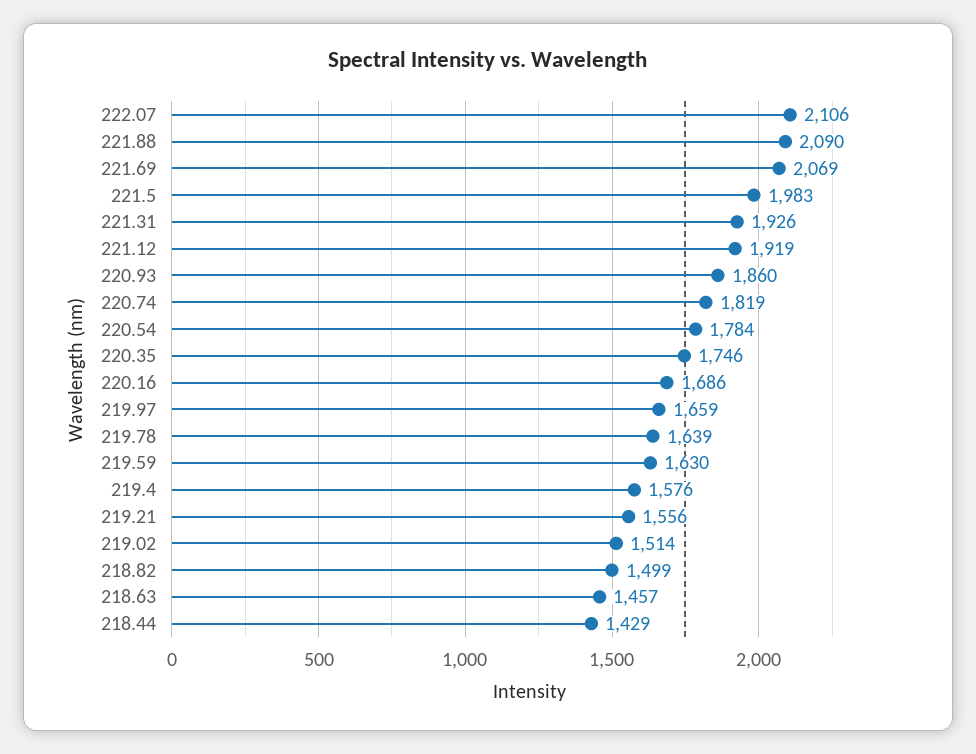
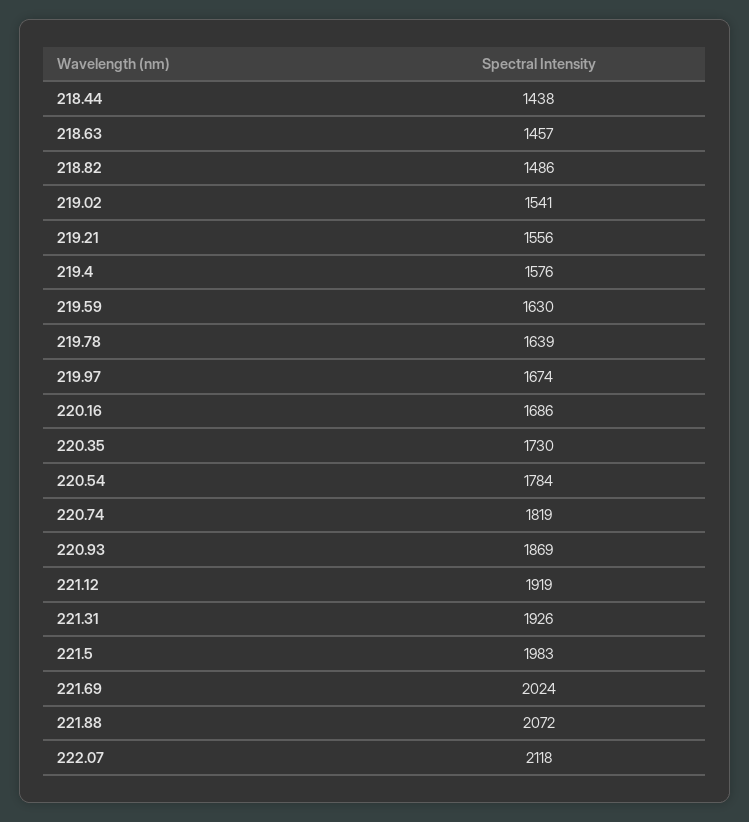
  {
-   "222.07": 2106,
+   "222.07": 2118,
-   "221.88": 2090,
+   "221.88": 2072,
-   "221.69": 2069,
+   "221.69": 2024,
    "221.5": 1983,
    "221.31": 1926,
    "221.12": 1919,
-   "220.93": 1860,
+   "220.93": 1869,
    "220.74": 1819,
    "220.54": 1784,
-   "220.35": 1746,
+   "220.35": 1730,
    "220.16": 1686,
-   "219.97": 1659,
+   "219.97": 1674,
    "219.78": 1639,
    "219.59": 1630,
    "219.4": 1576,
    "219.21": 1556,
-   "219.02": 1514,
+   "219.02": 1541,
-   "218.82": 1499,
+   "218.82": 1486,
    "218.63": 1457,
-   "218.44": 1429
+   "218.44": 1438
  }

